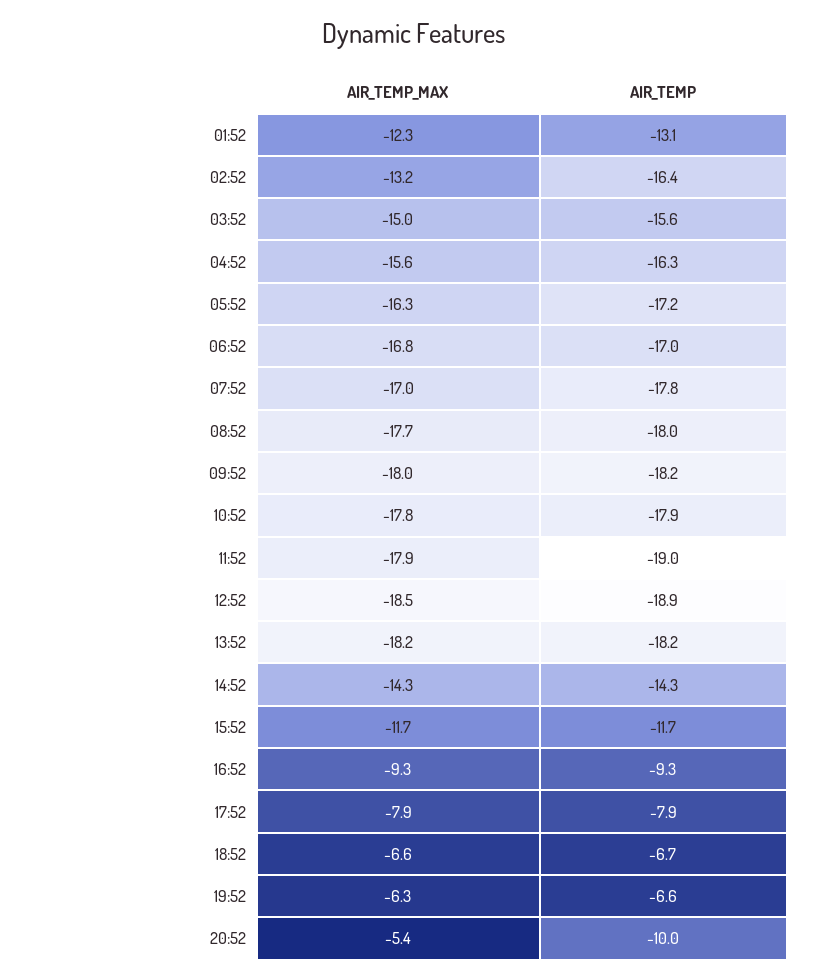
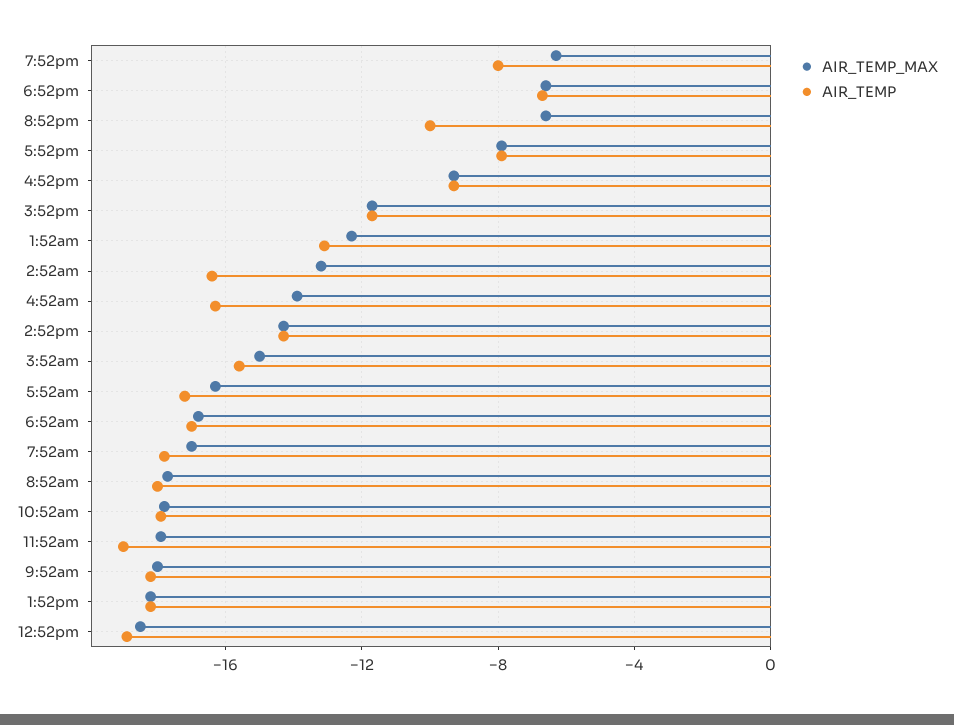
  {
    "AIR_TEMP_MAX": {
      "01:52": -12.3,
      "02:52": -13.2,
      "03:52": -15,
-     "04:52": -15.6,
+     "04:52": -14,
      "05:52": -16.3,
      "06:52": -16.8,
      "07:52": -17,
      "08:52": -17.7,
      "09:52": -18,
      "10:52": -17.8,
      "11:52": -17.9,
      "12:52": -18.5,
      "13:52": -18.2,
      "14:52": -14.3,
      "15:52": -11.7,
      "16:52": -9.3,
      "17:52": -7.9,
      "18:52": -6.6,
      "19:52": -6.3,
-     "20:52": -5.4
+     "20:52": -6.5
    },
    "AIR_TEMP": {
      "01:52": -13.1,
      "02:52": -16.4,
      "03:52": -15.6,
      "04:52": -16.3,
      "05:52": -17.2,
      "06:52": -17,
      "07:52": -17.8,
      "08:52": -18,
      "09:52": -18.2,
      "10:52": -17.9,
      "11:52": -19,
      "12:52": -18.9,
      "13:52": -18.2,
      "14:52": -14.3,
      "15:52": -11.7,
      "16:52": -9.3,
      "17:52": -7.9,
      "18:52": -6.7,
-     "19:52": -6.6,
+     "19:52": -8,
      "20:52": -10
    }
  }

